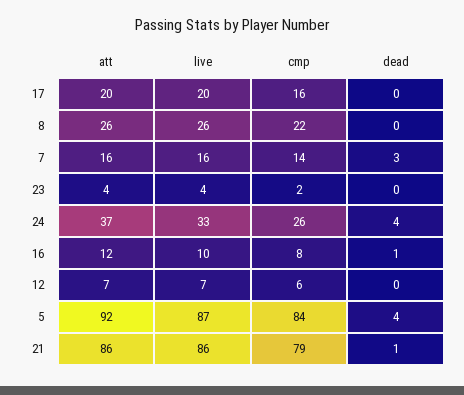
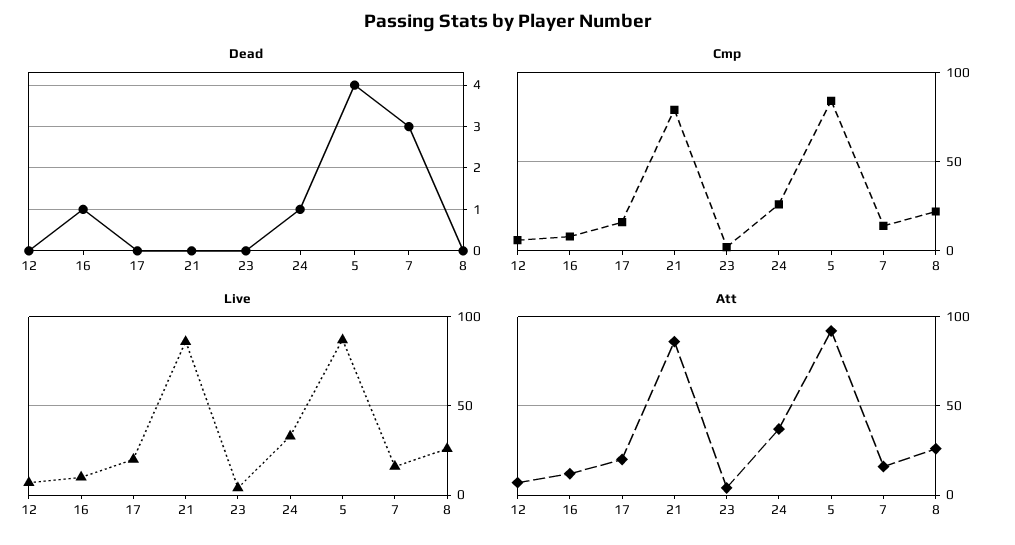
  {
    "att": {
      "17": 20,
      "8": 26,
      "7": 16,
      "23": 4,
      "24": 37,
      "16": 12,
      "12": 7,
      "5": 92,
      "21": 86
    },
    "live": {
      "17": 20,
      "8": 26,
      "7": 16,
      "23": 4,
      "24": 33,
      "16": 10,
      "12": 7,
      "5": 87,
      "21": 86
    },
    "cmp": {
      "17": 16,
      "8": 22,
      "7": 14,
      "23": 2,
      "24": 26,
      "16": 8,
      "12": 6,
      "5": 84,
      "21": 79
    },
    "dead": {
      "17": 0,
      "8": 0,
      "7": 3,
      "23": 0,
-     "24": 4,
+     "24": 1,
      "16": 1,
      "12": 0,
      "5": 4,
-     "21": 1
+     "21": 0
    }
  }

